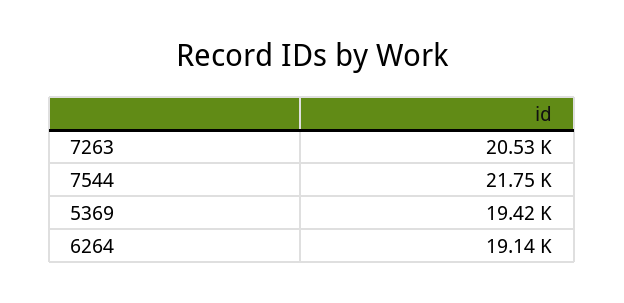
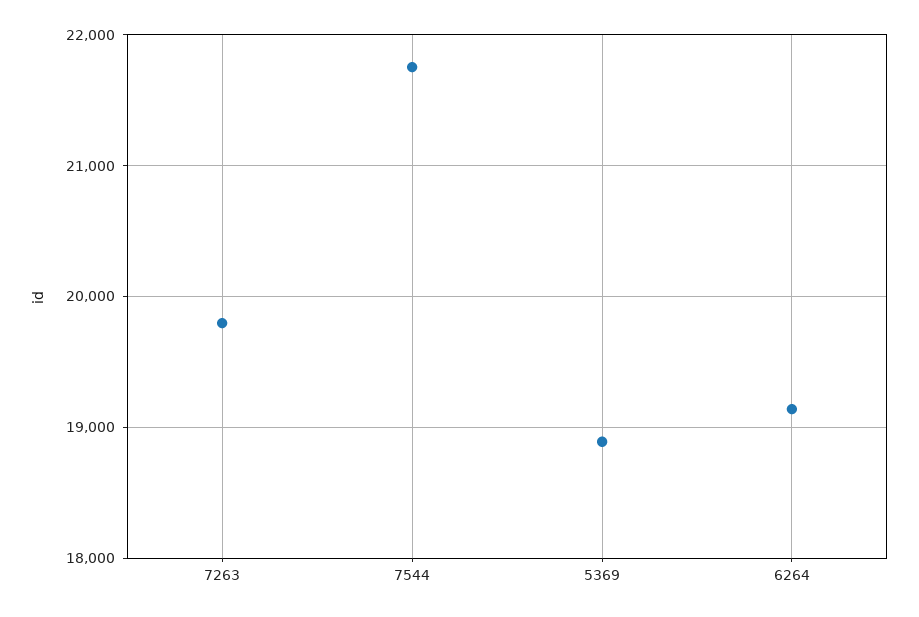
  {
-   "7263": 20530,
+   "7263": 19800,
    "7544": 21750,
-   "5369": 19420,
+   "5369": 18900,
    "6264": 19140
  }

